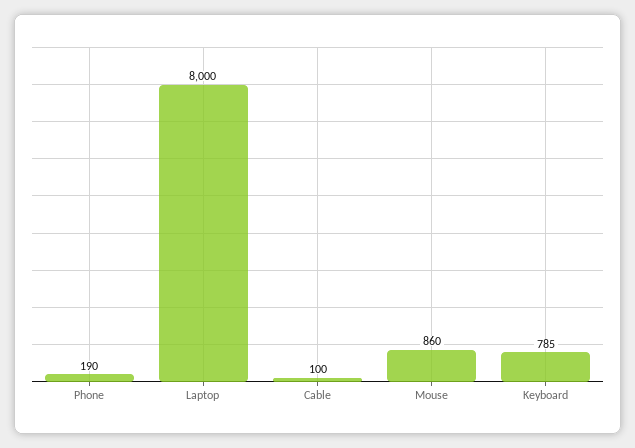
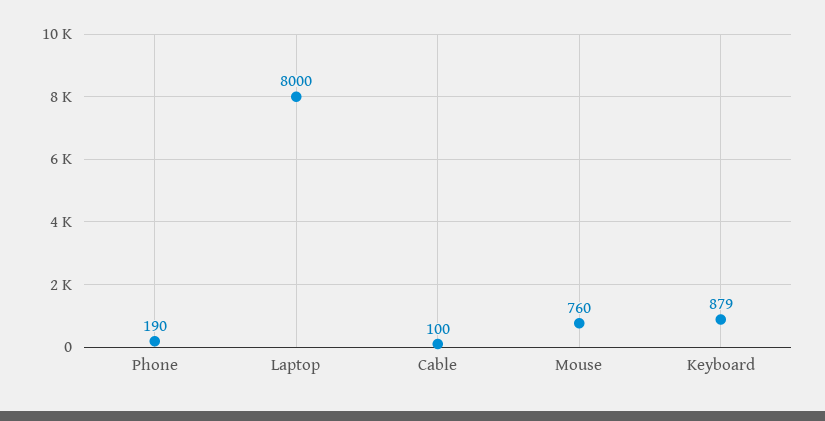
  {
    "Phone": 190,
    "Laptop": 8000,
    "Cable": 100,
-   "Mouse": 860,
+   "Mouse": 760,
-   "Keyboard": 785
+   "Keyboard": 879
  }

